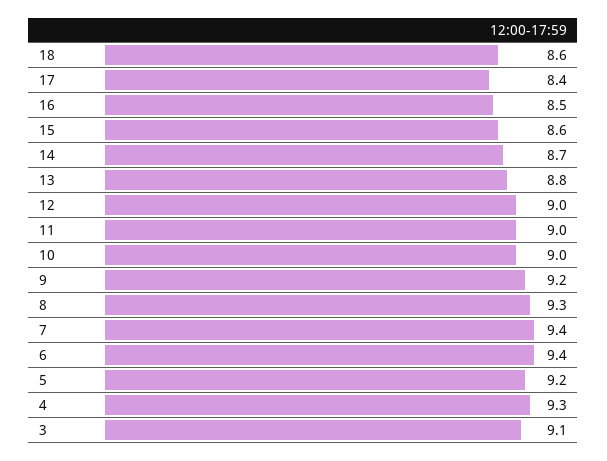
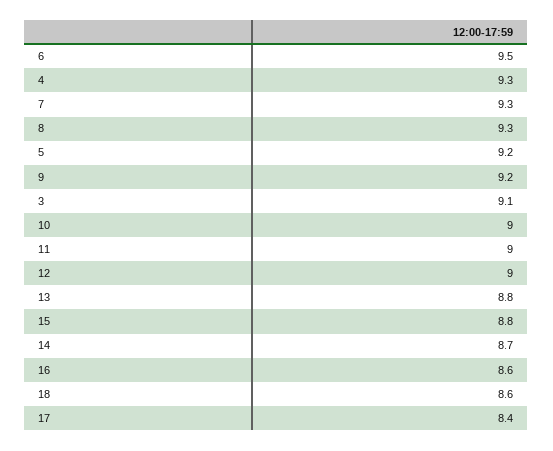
  {
    "18": 8.6,
    "17": 8.4,
-   "16": 8.5,
+   "16": 8.6,
-   "15": 8.6,
+   "15": 8.8,
    "14": 8.7,
    "13": 8.8,
    "12": 9,
    "11": 9,
    "10": 9,
    "9": 9.2,
    "8": 9.3,
-   "7": 9.4,
+   "7": 9.3,
-   "6": 9.4,
+   "6": 9.5,
    "5": 9.2,
    "4": 9.3,
    "3": 9.1
  }

